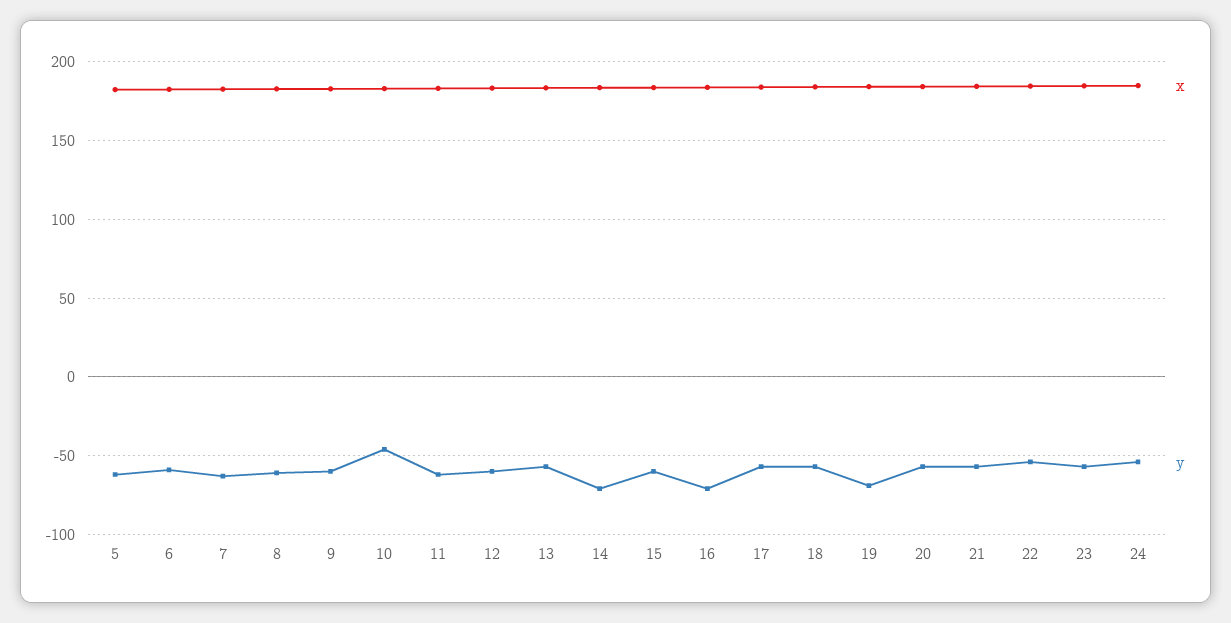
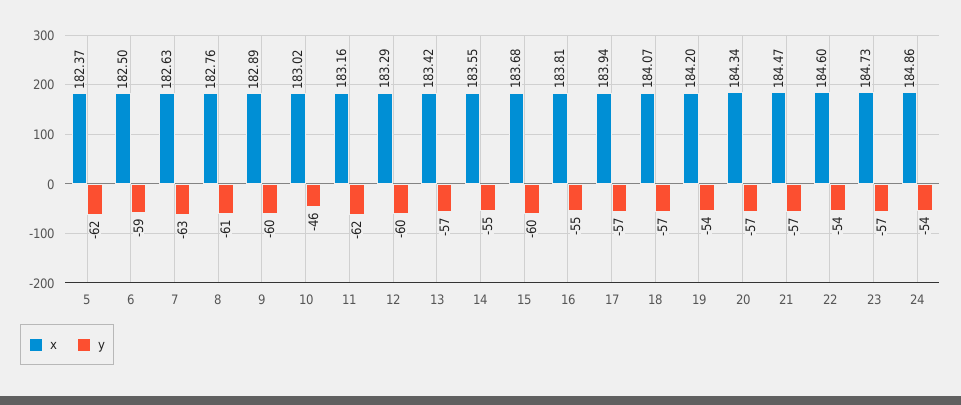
  {
    "x": {
      "5": 182.37,
      "6": 182.5,
      "7": 182.63,
      "8": 182.76,
      "9": 182.89,
      "10": 183.02,
      "11": 183.16,
      "12": 183.29,
      "13": 183.42,
      "14": 183.55,
      "15": 183.68,
      "16": 183.81,
      "17": 183.94,
      "18": 184.07,
      "19": 184.2,
      "20": 184.34,
      "21": 184.47,
      "22": 184.6,
      "23": 184.73,
      "24": 184.86
    },
    "y": {
      "5": -62,
      "6": -59,
      "7": -63,
      "8": -61,
      "9": -60,
      "10": -46,
      "11": -62,
      "12": -60,
      "13": -57,
-     "14": -70,
+     "14": -55,
      "15": -60,
-     "16": -70,
+     "16": -55,
      "17": -57,
      "18": -57,
-     "19": -70,
+     "19": -54,
      "20": -57,
      "21": -57,
      "22": -54,
      "23": -57,
      "24": -54
    }
  }

